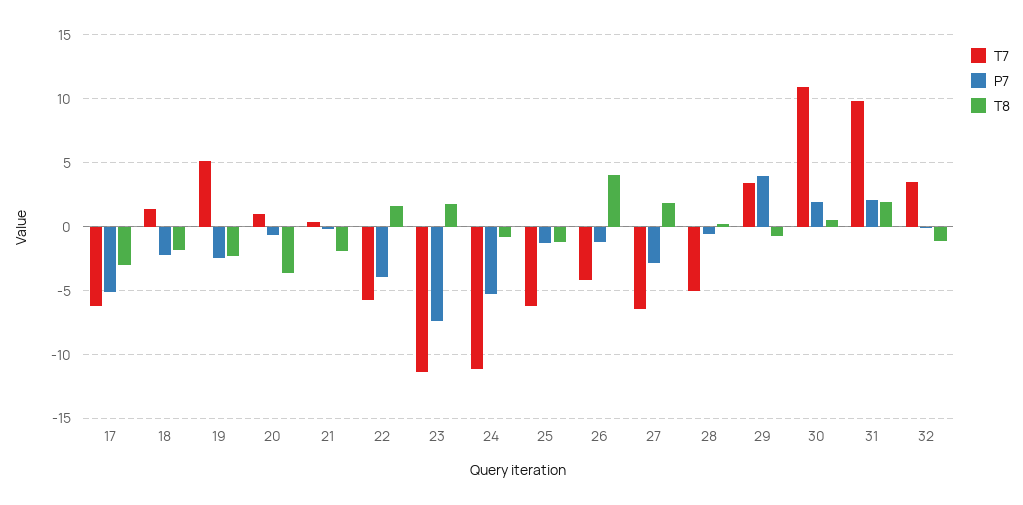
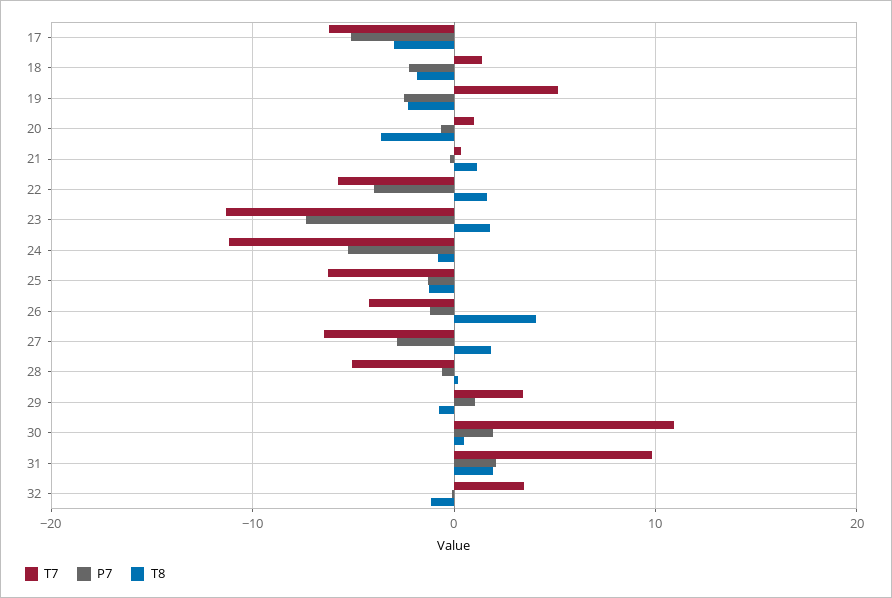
  {
    "T7": {
      "17": -6,
      "18": 1.5,
      "19": 5,
      "20": 1,
      "21": 0.5,
      "22": -5.5,
      "23": -11.5,
      "24": -11,
      "25": -6.5,
      "26": -4,
      "27": -6.5,
      "28": -5,
      "29": 3.5,
      "30": 11,
      "31": 10,
      "32": 3.5
    },
    "P7": {
      "17": -5,
      "18": -2,
      "19": -2.5,
      "20": -0.5,
      "21": 0,
      "22": -4,
      "23": -7.5,
      "24": -5.5,
      "25": -1.5,
      "26": -1,
      "27": -3,
      "28": -0.5,
-     "29": 4,
+     "29": 1,
      "30": 2,
      "31": 2,
      "32": 0
    },
    "T8": {
      "17": -3,
      "18": -2,
      "19": -2.5,
      "20": -3.5,
-     "21": -2,
+     "21": 1,
      "22": 1.5,
      "23": 2,
      "24": -1,
      "25": -1,
      "26": 4,
      "27": 2,
      "28": 0,
      "29": -0.5,
      "30": 0.5,
      "31": 2,
      "32": -1
    }
  }

